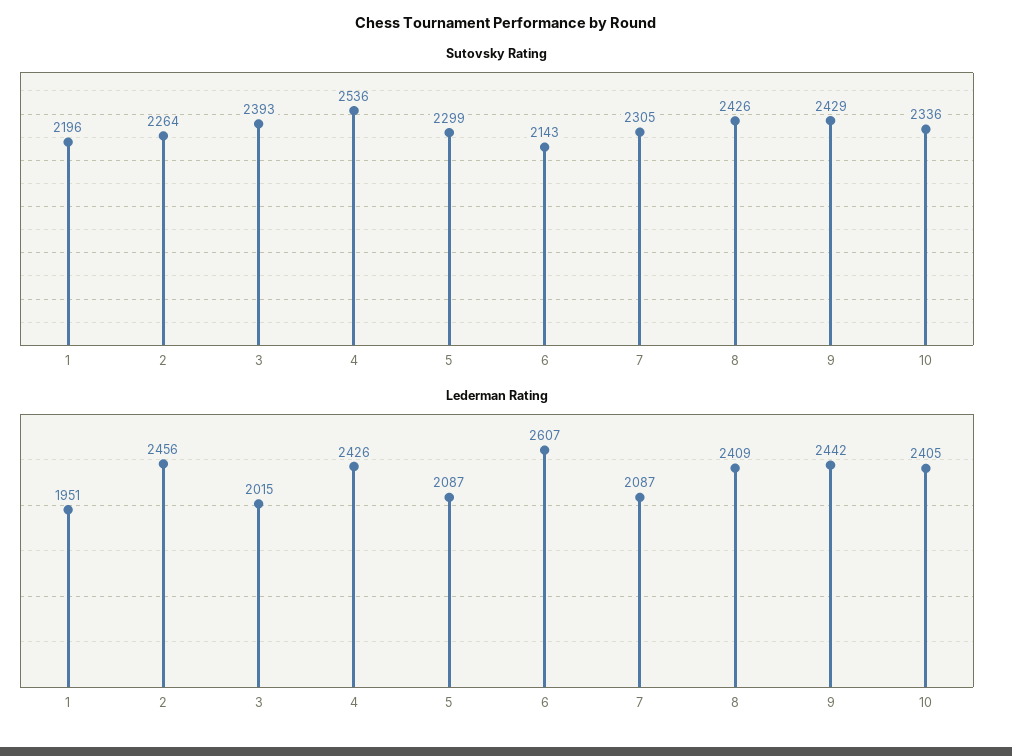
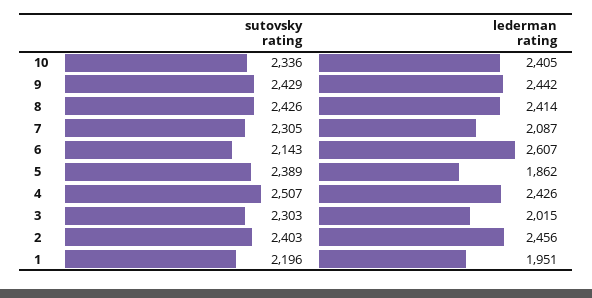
  {
    "Sutovsky Rating": {
      "1": 2196,
-     "2": 2264,
+     "2": 2403,
-     "3": 2393,
+     "3": 2303,
-     "4": 2536,
+     "4": 2507,
-     "5": 2299,
+     "5": 2389,
      "6": 2143,
      "7": 2305,
      "8": 2426,
      "9": 2429,
      "10": 2336
    },
    "Lederman Rating": {
      "1": 1951,
      "2": 2456,
      "3": 2015,
      "4": 2426,
-     "5": 2087,
+     "5": 1862,
      "6": 2607,
      "7": 2087,
-     "8": 2409,
+     "8": 2414,
      "9": 2442,
      "10": 2405
    }
  }

